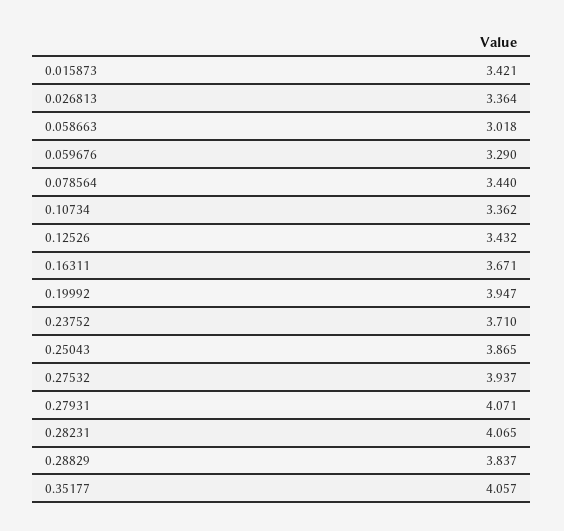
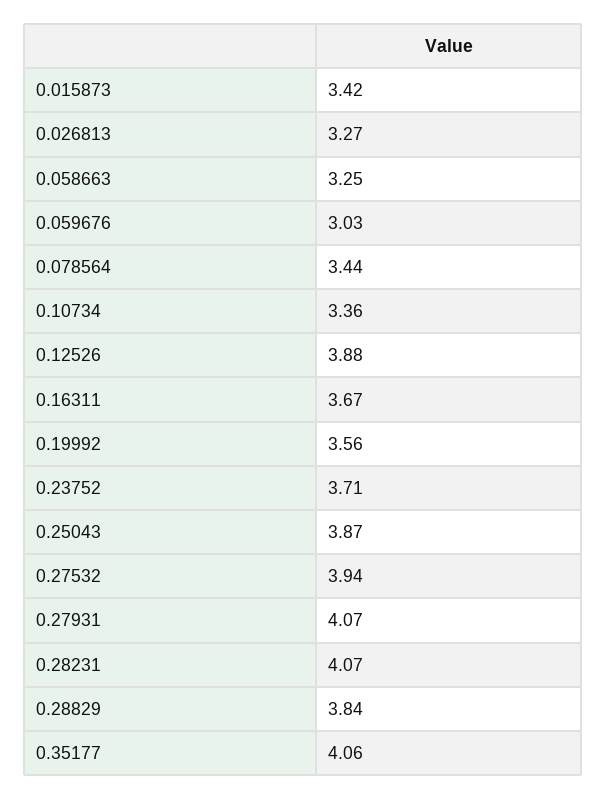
  {
    "0.015873": 3.421,
-   "0.026813": 3.364,
+   "0.026813": 3.27,
-   "0.058663": 3.018,
+   "0.058663": 3.25,
-   "0.059676": 3.29,
+   "0.059676": 3.03,
    "0.078564": 3.44,
    "0.10734": 3.362,
-   "0.12526": 3.432,
+   "0.12526": 3.88,
    "0.16311": 3.671,
-   "0.19992": 3.947,
+   "0.19992": 3.56,
    "0.23752": 3.71,
    "0.25043": 3.865,
    "0.27532": 3.937,
    "0.27931": 4.071,
    "0.28231": 4.065,
    "0.28829": 3.837,
    "0.35177": 4.057
  }

